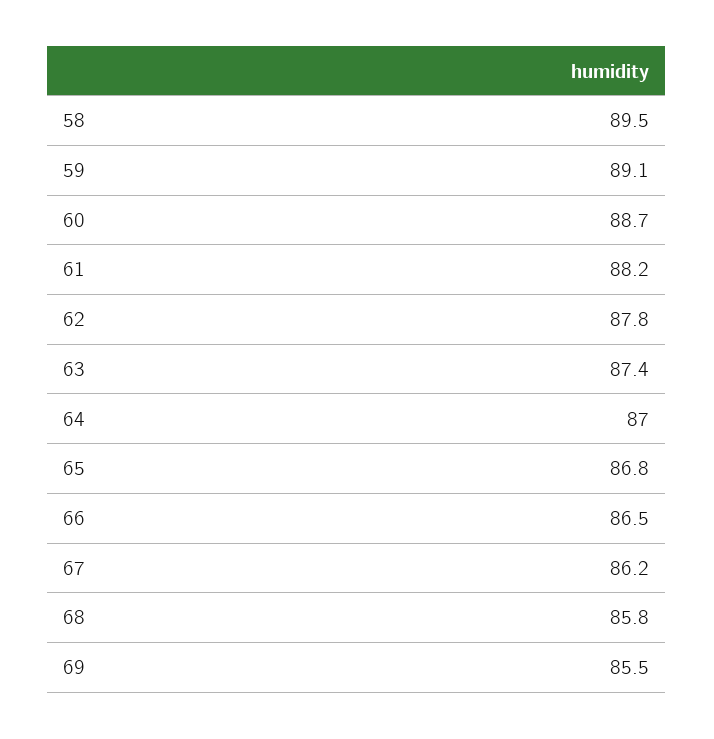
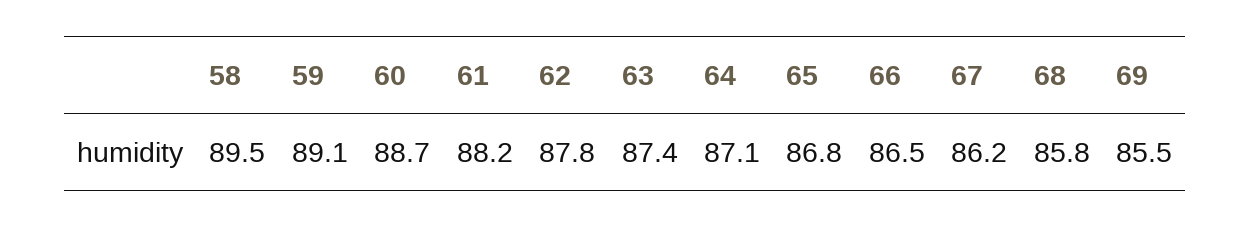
  {
    "58": 89.5,
    "59": 89.1,
    "60": 88.7,
    "61": 88.2,
    "62": 87.8,
    "63": 87.4,
-   "64": 87,
+   "64": 87.1,
    "65": 86.8,
    "66": 86.5,
    "67": 86.2,
    "68": 85.8,
    "69": 85.5
  }

